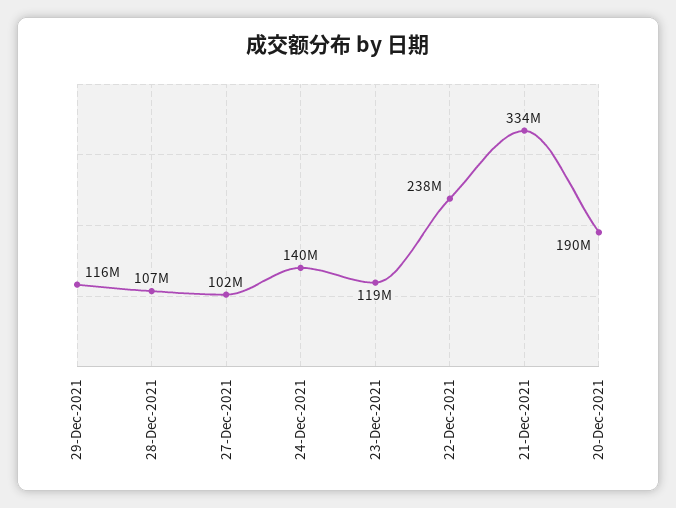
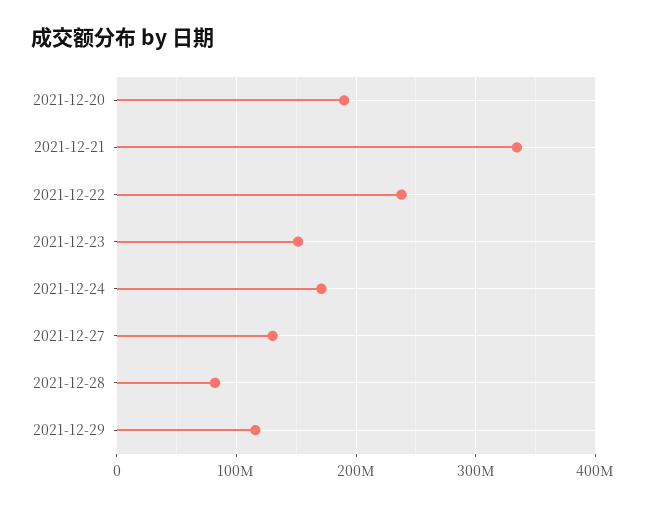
  {
    "29-Dec-2021": 116000000,
-   "28-Dec-2021": 107000000,
+   "28-Dec-2021": 80000000,
-   "27-Dec-2021": 102000000,
+   "27-Dec-2021": 130000000,
-   "24-Dec-2021": 140000000,
+   "24-Dec-2021": 170000000,
-   "23-Dec-2021": 119000000,
+   "23-Dec-2021": 150000000,
    "22-Dec-2021": 238000000,
    "21-Dec-2021": 334000000,
    "20-Dec-2021": 190000000
  }

